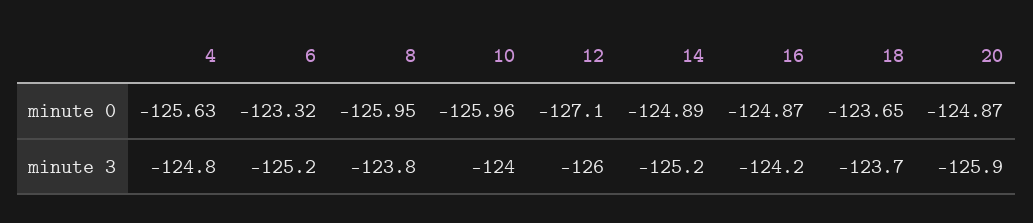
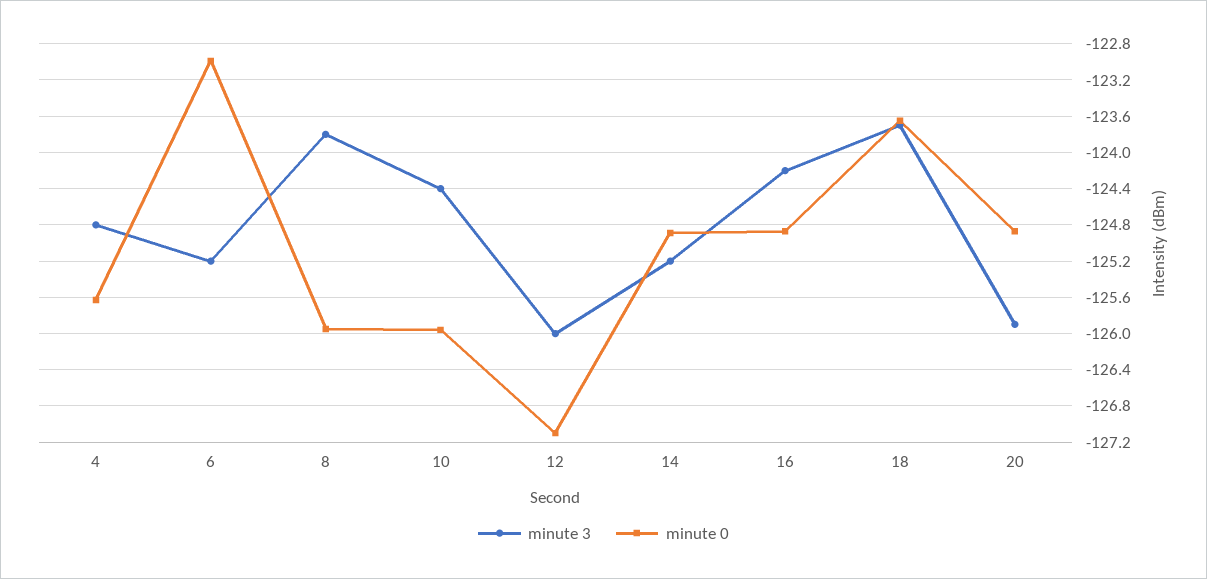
  {
    "minute 0": {
      "4": -125.63,
-     "6": -123.32,
+     "6": -123,
      "8": -125.95,
      "10": -125.96,
      "12": -127.1,
      "14": -124.89,
      "16": -124.87,
      "18": -123.65,
      "20": -124.87
    },
    "minute 3": {
      "4": -124.8,
      "6": -125.2,
      "8": -123.8,
-     "10": -124,
+     "10": -124.4,
      "12": -126,
      "14": -125.2,
      "16": -124.2,
      "18": -123.7,
      "20": -125.9
    }
  }

